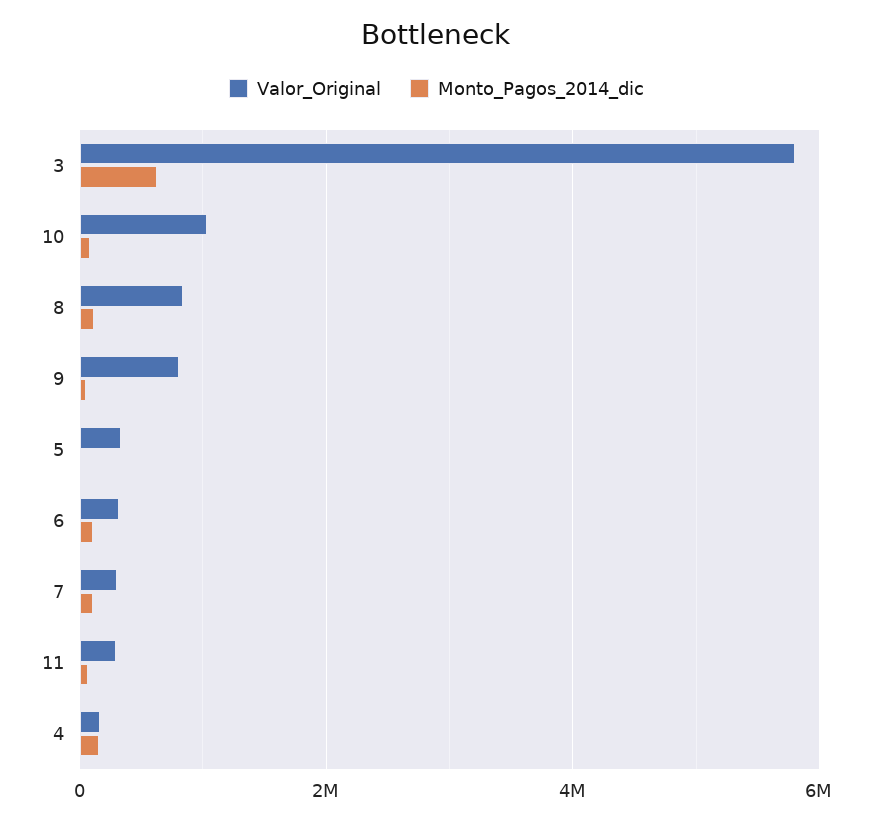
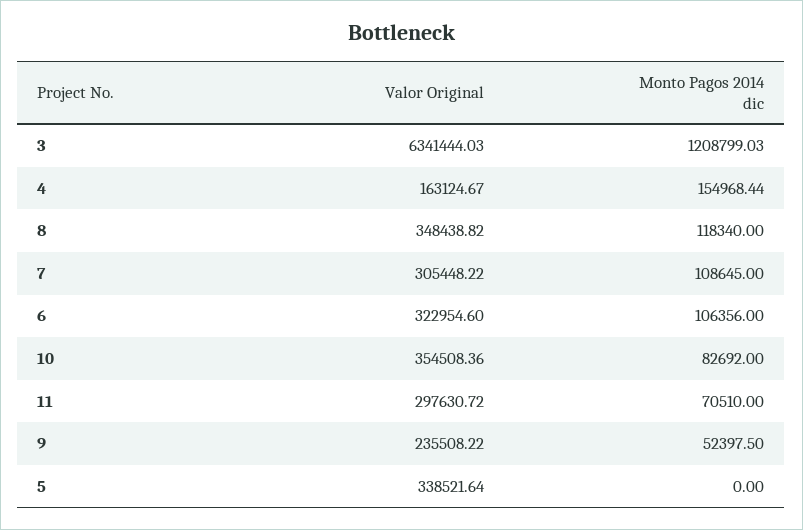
  {
    "Valor_Original": {
-     "3": 5800000,
+     "3": 6341444.03,
-     "10": 1000000,
+     "10": 354508.36,
-     "8": 800000,
+     "8": 348438.82,
-     "9": 800000,
+     "9": 235508.22,
      "5": 338521.64,
      "6": 322954.6,
      "7": 305448.22,
      "11": 297630.72,
      "4": 163124.67
    },
    "Monto_Pagos_2014_dic": {
-     "3": 600000,
+     "3": 1208799.03,
      "10": 82692,
      "8": 118340,
      "9": 52397.5,
      "5": 0,
      "6": 106356,
      "7": 108645,
      "11": 70510,
      "4": 154968.44
    }
  }

